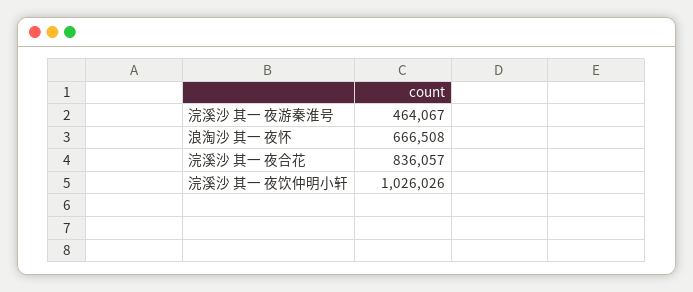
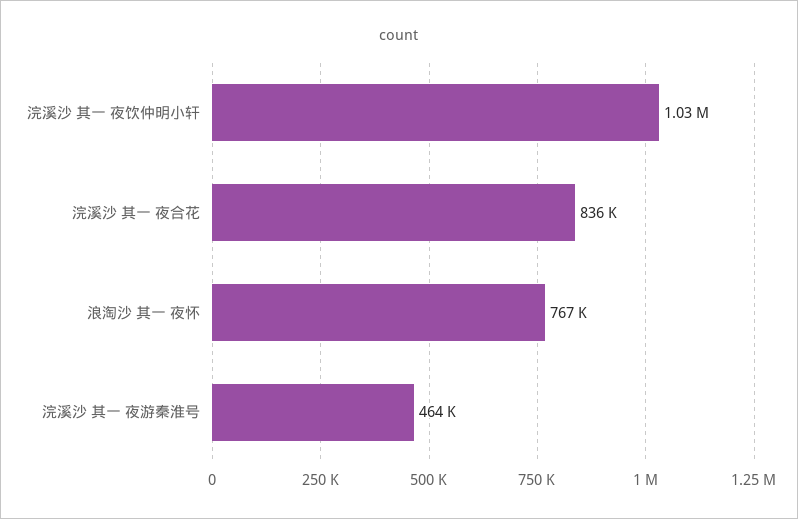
  {
    "浣溪沙 其一 夜游秦淮号": 464067,
-   "浪淘沙 其一 夜怀": 666508,
+   "浪淘沙 其一 夜怀": 767000,
    "浣溪沙 其一 夜合花": 836057,
    "浣溪沙 其一 夜饮仲明小轩": 1026026
  }

